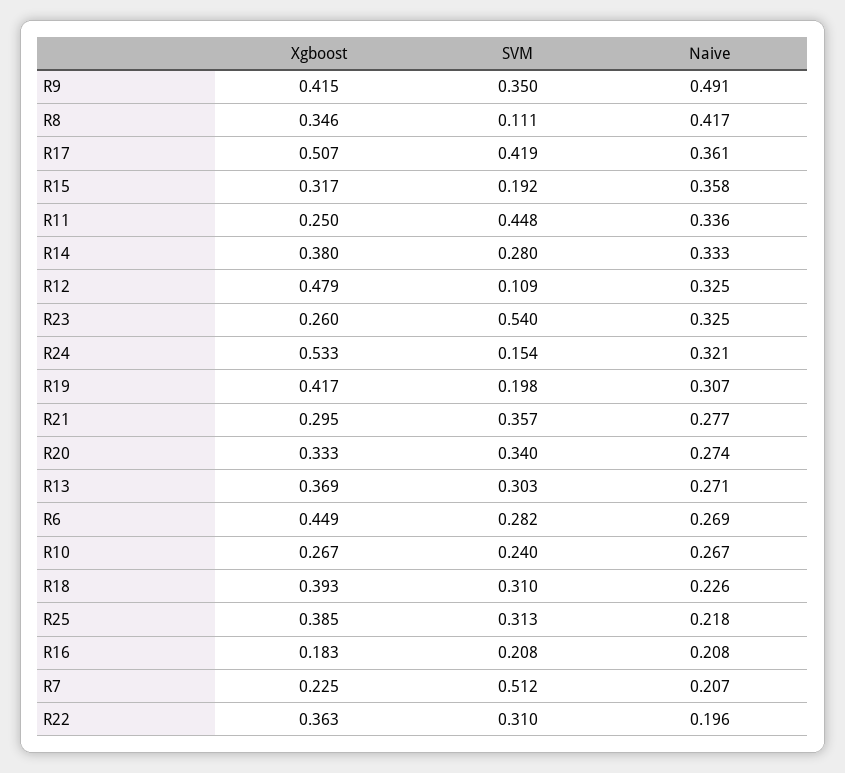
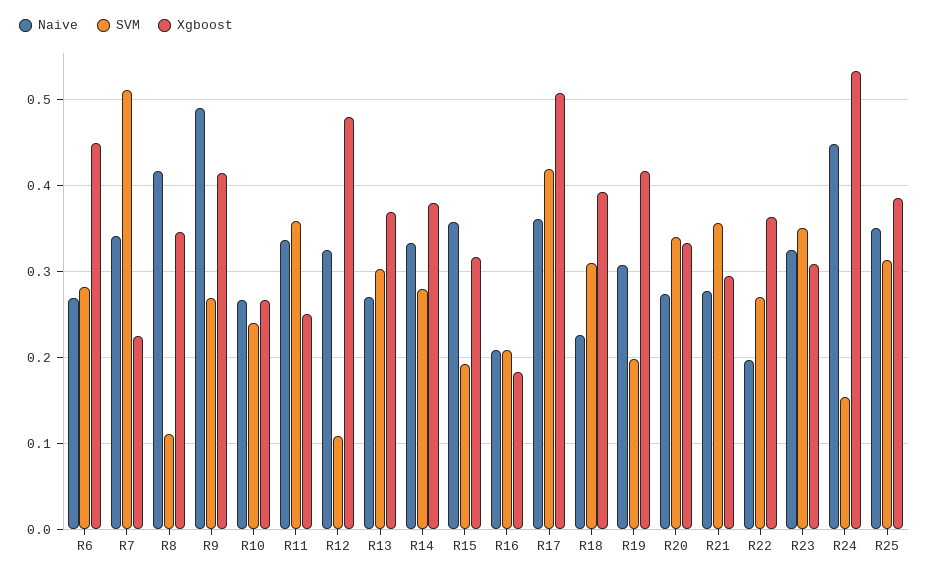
  {
    "Xgboost": {
      "R9": 0.415,
      "R8": 0.346,
      "R17": 0.507,
      "R15": 0.317,
      "R11": 0.25,
      "R14": 0.38,
      "R12": 0.479,
-     "R23": 0.26,
+     "R23": 0.31,
      "R24": 0.533,
      "R19": 0.417,
      "R21": 0.295,
      "R20": 0.333,
      "R13": 0.369,
      "R6": 0.449,
      "R10": 0.267,
      "R18": 0.393,
      "R25": 0.385,
      "R16": 0.183,
      "R7": 0.225,
      "R22": 0.363
    },
    "SVM": {
-     "R9": 0.35,
+     "R9": 0.27,
      "R8": 0.111,
      "R17": 0.419,
      "R15": 0.192,
-     "R11": 0.448,
+     "R11": 0.36,
      "R14": 0.28,
      "R12": 0.109,
-     "R23": 0.54,
+     "R23": 0.35,
      "R24": 0.154,
      "R19": 0.198,
      "R21": 0.357,
      "R20": 0.34,
      "R13": 0.303,
      "R6": 0.282,
      "R10": 0.24,
      "R18": 0.31,
      "R25": 0.313,
      "R16": 0.208,
      "R7": 0.512,
-     "R22": 0.31
+     "R22": 0.27
    },
    "Naive": {
      "R9": 0.491,
      "R8": 0.417,
      "R17": 0.361,
      "R15": 0.358,
      "R11": 0.336,
      "R14": 0.333,
      "R12": 0.325,
      "R23": 0.325,
-     "R24": 0.321,
+     "R24": 0.45,
      "R19": 0.307,
      "R21": 0.277,
      "R20": 0.274,
      "R13": 0.271,
      "R6": 0.269,
      "R10": 0.267,
      "R18": 0.226,
-     "R25": 0.218,
+     "R25": 0.35,
      "R16": 0.208,
-     "R7": 0.207,
+     "R7": 0.34,
      "R22": 0.196
    }
  }

